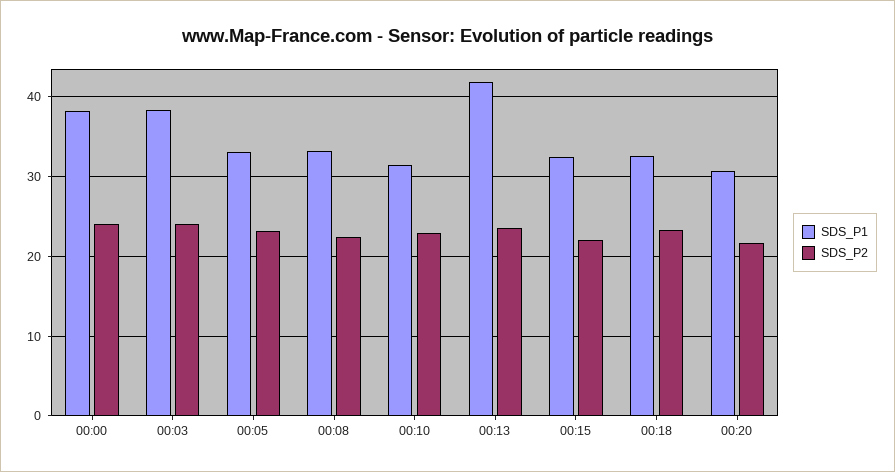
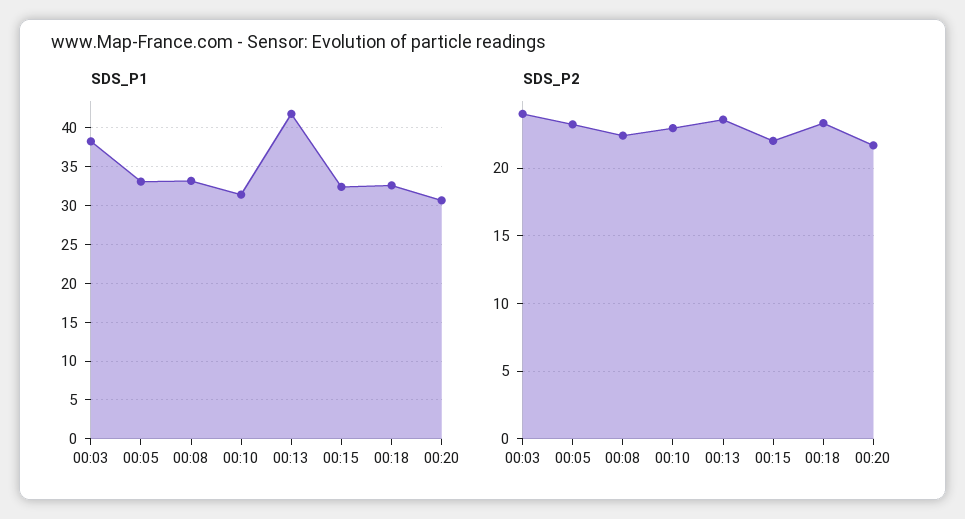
  {
    "SDS_P1": {
-     "00:00": 38,
      "00:03": 38,
      "00:05": 33,
      "00:08": 33,
      "00:10": 31,
      "00:13": 42,
      "00:15": 32,
      "00:18": 33,
      "00:20": 31
    },
    "SDS_P2": {
-     "00:00": 24,
      "00:03": 24,
      "00:05": 23,
      "00:08": 22.5,
      "00:10": 23,
      "00:13": 23.5,
      "00:15": 22,
      "00:18": 23.5,
      "00:20": 21.5
    }
  }

